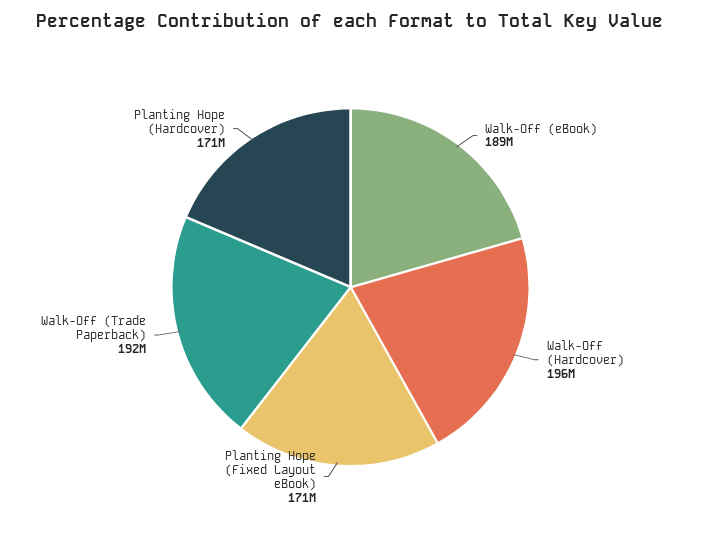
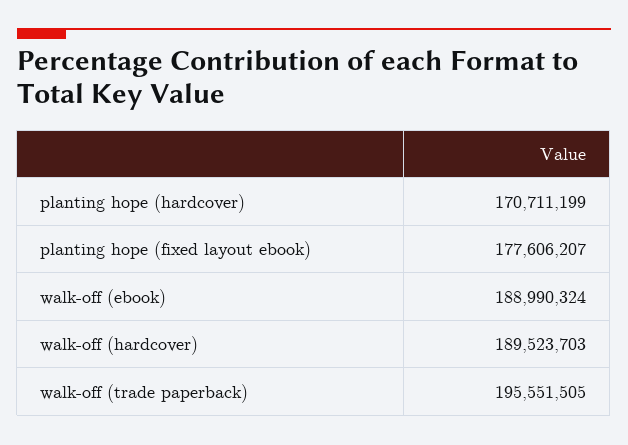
  {
    "Walk-Off (eBook)": 188990324,
-   "Walk-Off (Hardcover)": 196000000,
+   "Walk-Off (Hardcover)": 189523703,
-   "Planting Hope (Fixed Layout eBook)": 171000000,
+   "Planting Hope (Fixed Layout eBook)": 177606207,
-   "Walk-Off (Trade Paperback)": 192000000,
+   "Walk-Off (Trade Paperback)": 195551505,
    "Planting Hope (Hardcover)": 170711199
  }

